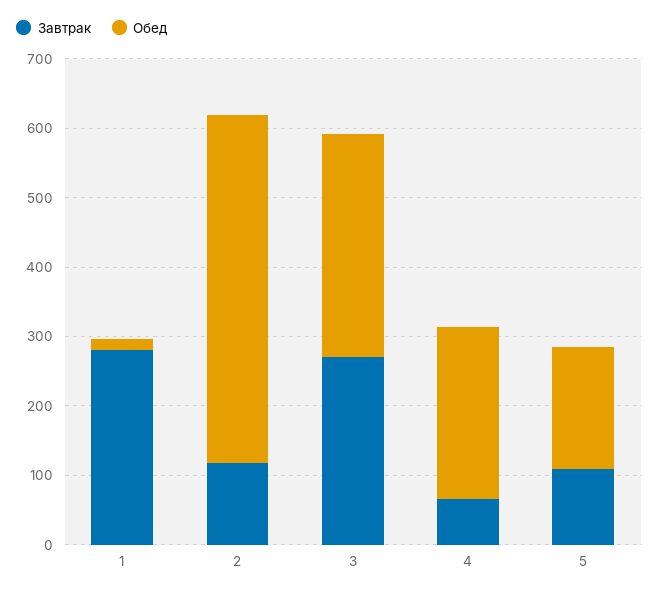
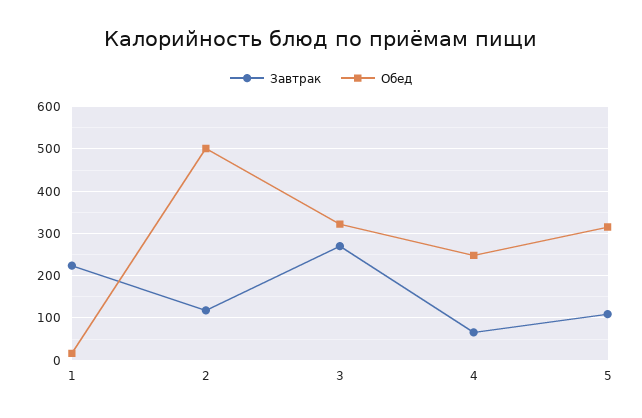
  {
    "Завтрак": {
-     "1": 280,
+     "1": 220,
      "2": 120,
      "3": 280,
      "4": 60,
      "5": 100
    },
    "Обед": {
      "1": 20,
      "2": 500,
      "3": 320,
      "4": 240,
-     "5": 180
+     "5": 320
    }
  }

